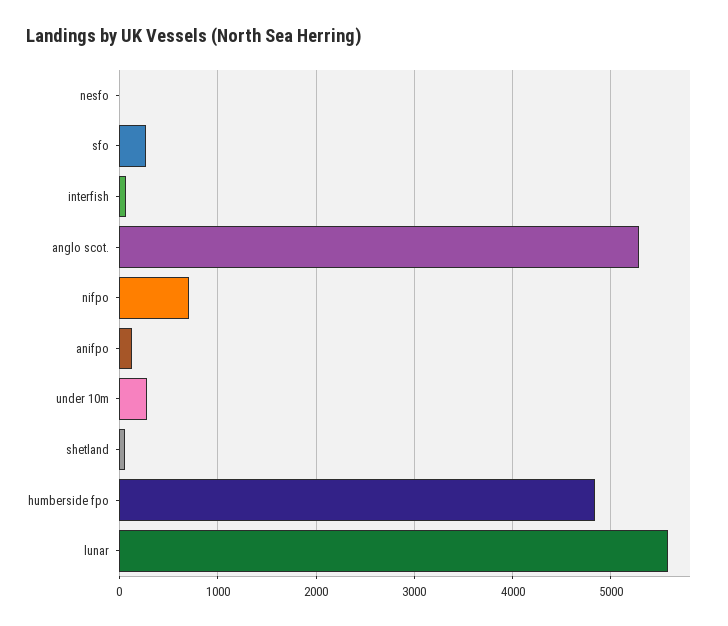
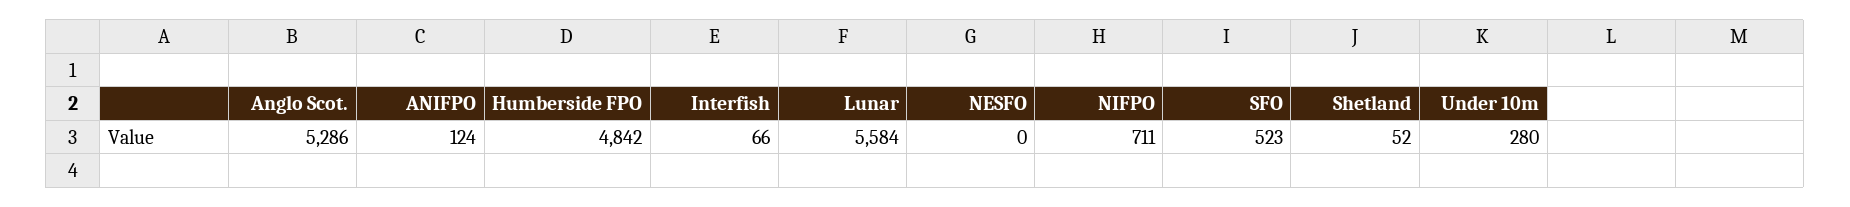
  {
    "nesfo": 0,
-   "sfo": 300,
+   "sfo": 523,
    "interfish": 66,
    "anglo scot.": 5286,
    "nifpo": 711,
    "anifpo": 124,
    "under 10m": 280,
    "shetland": 52,
    "humberside fpo": 4842,
    "lunar": 5584
  }

